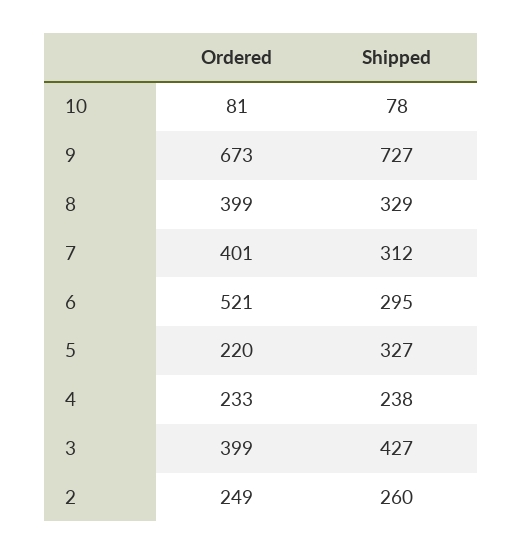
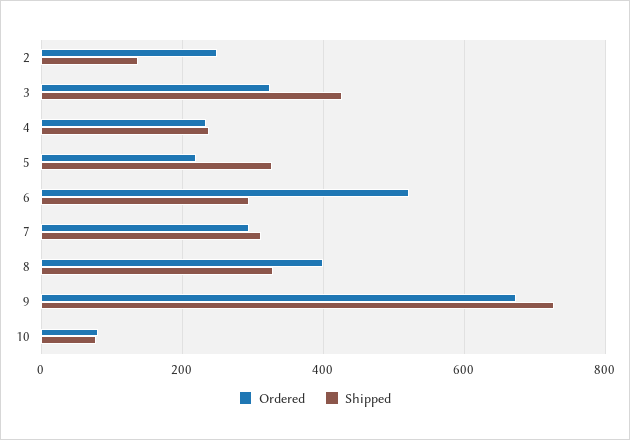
  {
    "Ordered": {
      "10": 81,
      "9": 673,
      "8": 399,
-     "7": 401,
+     "7": 300,
      "6": 521,
      "5": 220,
      "4": 233,
-     "3": 399,
+     "3": 320,
      "2": 249
    },
    "Shipped": {
      "10": 78,
      "9": 727,
      "8": 329,
      "7": 312,
      "6": 295,
      "5": 327,
      "4": 238,
      "3": 427,
-     "2": 260
+     "2": 140
    }
  }

